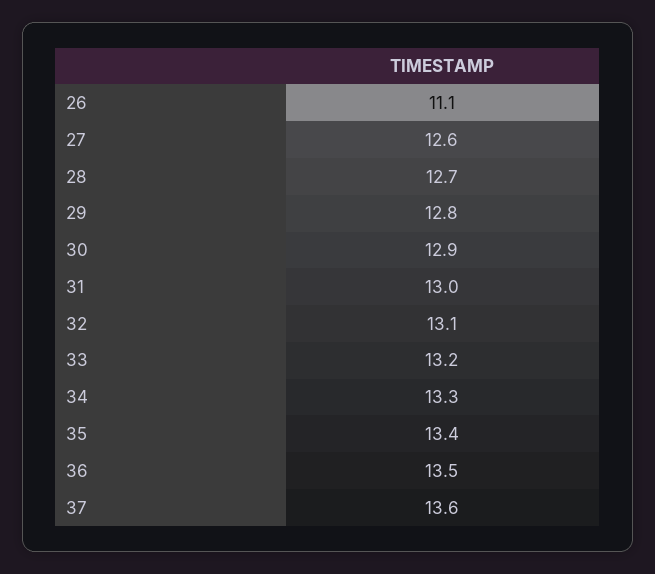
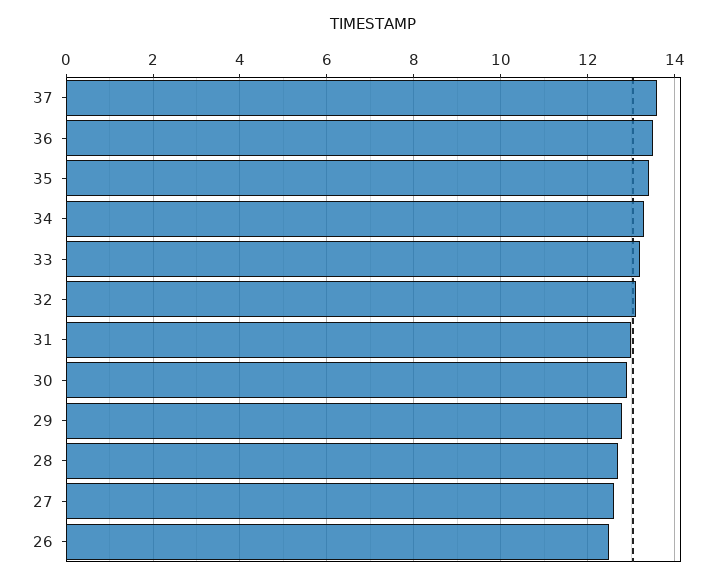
  {
-   "26": 11.1,
+   "26": 12.5,
    "27": 12.6,
    "28": 12.7,
    "29": 12.8,
    "30": 12.9,
    "31": 13,
    "32": 13.1,
    "33": 13.2,
    "34": 13.3,
    "35": 13.4,
    "36": 13.5,
    "37": 13.6
  }

